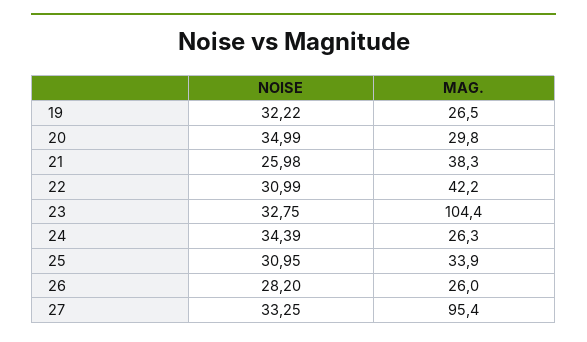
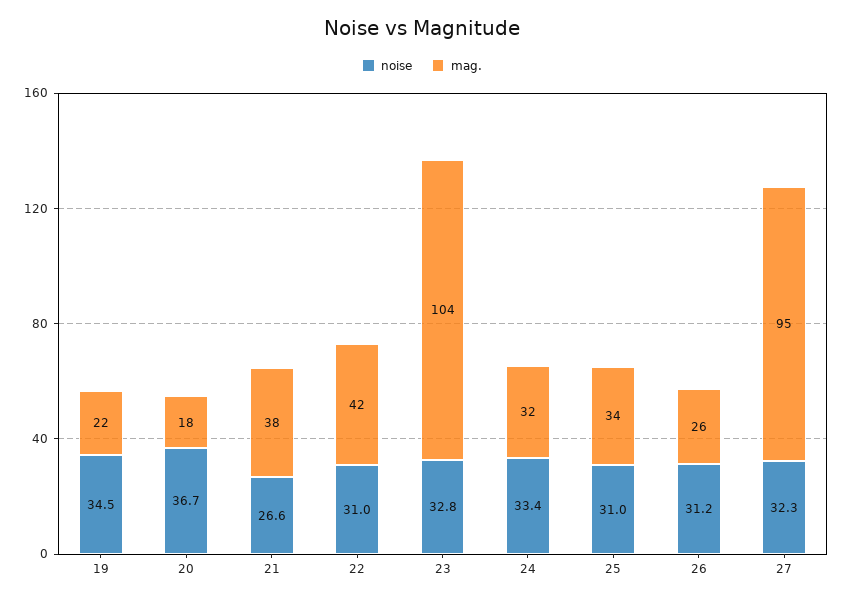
  {
    "NOISE": {
-     "19": 32.22,
+     "19": 34.5,
-     "20": 34.99,
+     "20": 36.7,
-     "21": 25.98,
+     "21": 26.6,
      "22": 30.99,
      "23": 32.75,
-     "24": 34.39,
+     "24": 33.4,
      "25": 30.95,
-     "26": 28.2,
+     "26": 31.2,
-     "27": 33.25
+     "27": 32.3
    },
    "MAG.": {
-     "19": 26.5,
+     "19": 22,
-     "20": 29.8,
+     "20": 18,
      "21": 38.3,
      "22": 42.2,
      "23": 104.4,
-     "24": 26.3,
+     "24": 32,
      "25": 33.9,
      "26": 26,
      "27": 95.4
    }
  }

